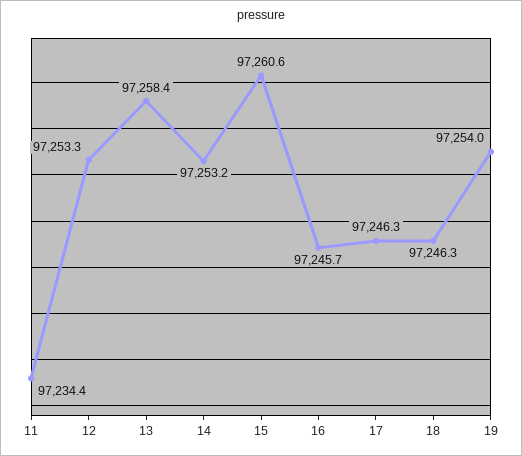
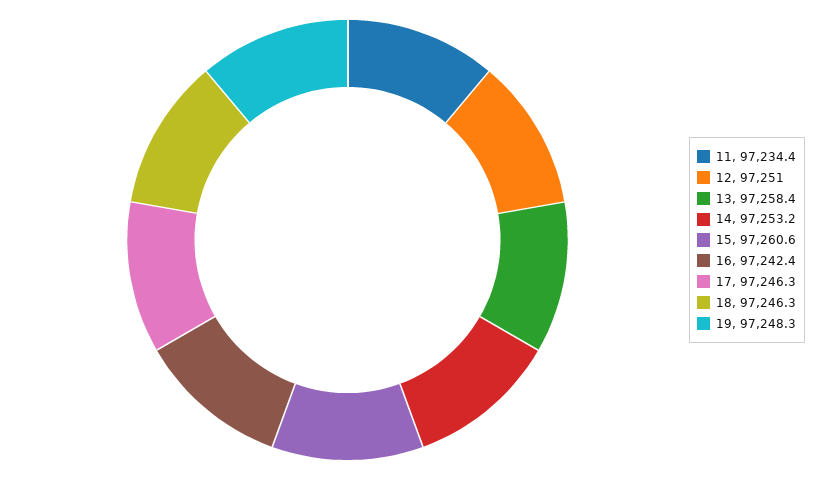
  {
    "11": 97234.4,
-   "12": 97253.3,
+   "12": 97251,
    "13": 97258.4,
    "14": 97253.2,
    "15": 97260.6,
-   "16": 97245.7,
+   "16": 97242.4,
    "17": 97246.3,
    "18": 97246.3,
-   "19": 97254
+   "19": 97248.3
  }

